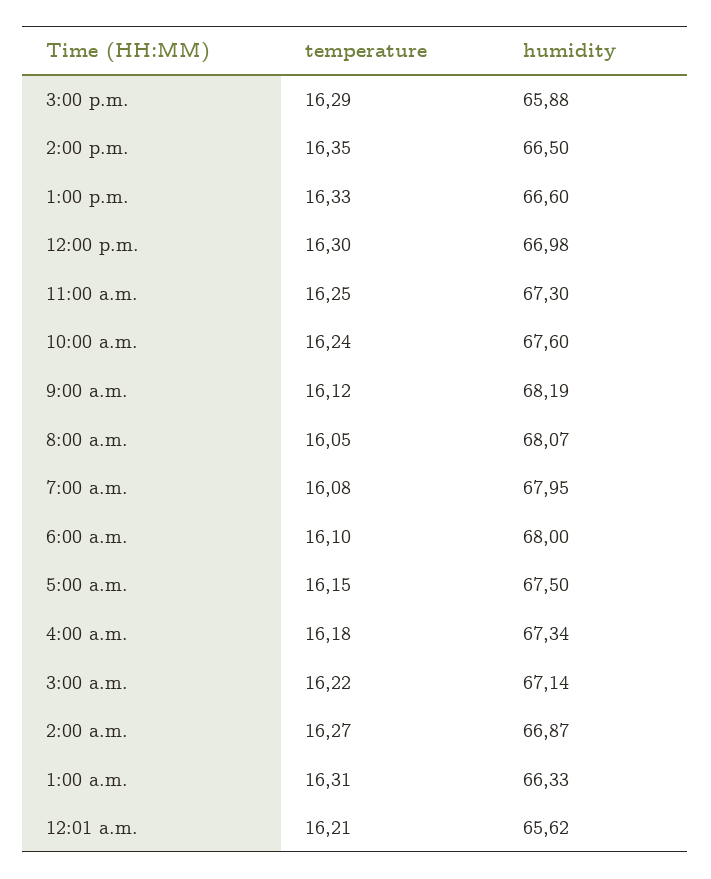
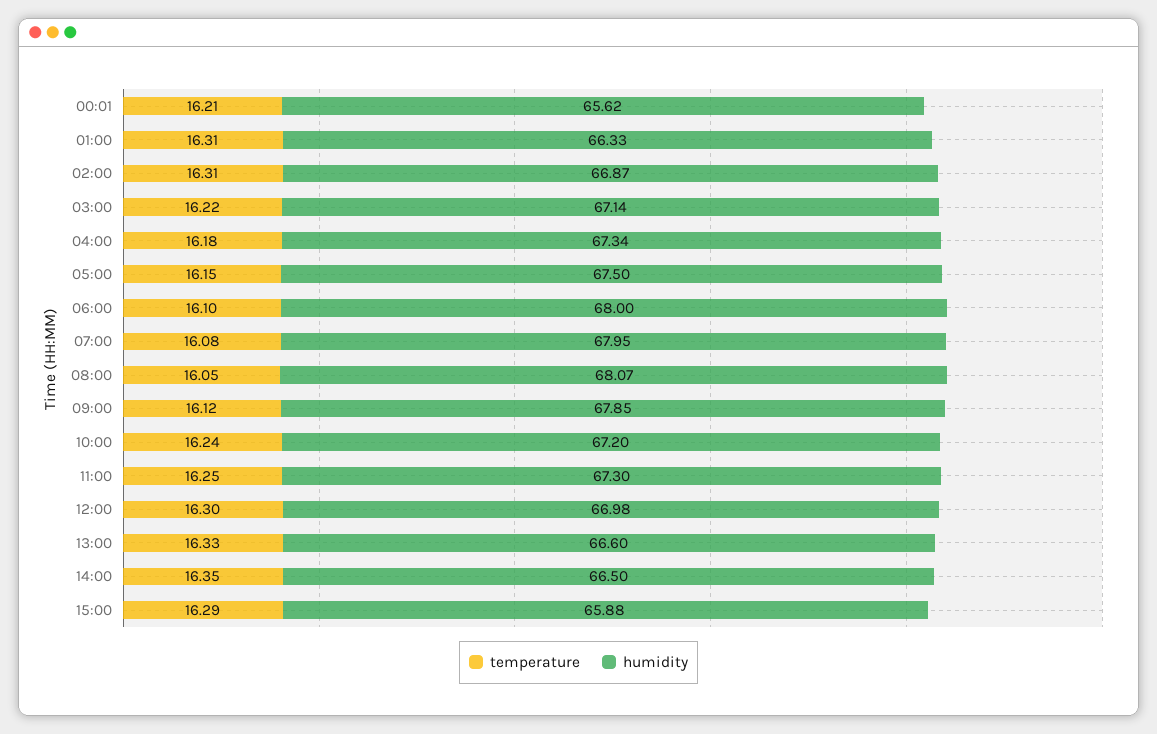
  {
    "temperature": {
      "3:00 p.m.": 16.29,
      "2:00 p.m.": 16.35,
      "1:00 p.m.": 16.33,
      "12:00 p.m.": 16.3,
      "11:00 a.m.": 16.25,
      "10:00 a.m.": 16.24,
      "9:00 a.m.": 16.12,
      "8:00 a.m.": 16.05,
      "7:00 a.m.": 16.08,
      "6:00 a.m.": 16.1,
      "5:00 a.m.": 16.15,
      "4:00 a.m.": 16.18,
      "3:00 a.m.": 16.22,
-     "2:00 a.m.": 16.27,
+     "2:00 a.m.": 16.31,
      "1:00 a.m.": 16.31,
      "12:01 a.m.": 16.21
    },
    "humidity": {
      "3:00 p.m.": 65.88,
      "2:00 p.m.": 66.5,
      "1:00 p.m.": 66.6,
      "12:00 p.m.": 66.98,
      "11:00 a.m.": 67.3,
-     "10:00 a.m.": 67.6,
+     "10:00 a.m.": 67.2,
-     "9:00 a.m.": 68.19,
+     "9:00 a.m.": 67.85,
      "8:00 a.m.": 68.07,
      "7:00 a.m.": 67.95,
      "6:00 a.m.": 68,
      "5:00 a.m.": 67.5,
      "4:00 a.m.": 67.34,
      "3:00 a.m.": 67.14,
      "2:00 a.m.": 66.87,
      "1:00 a.m.": 66.33,
      "12:01 a.m.": 65.62
    }
  }

